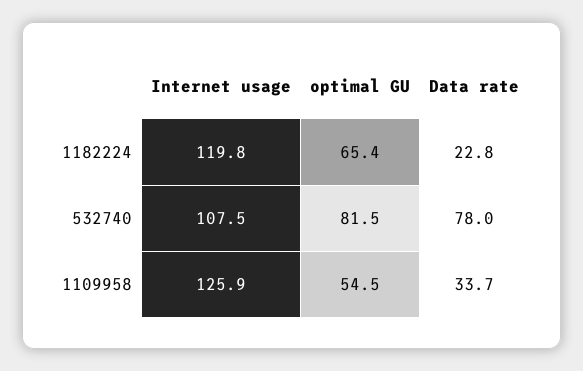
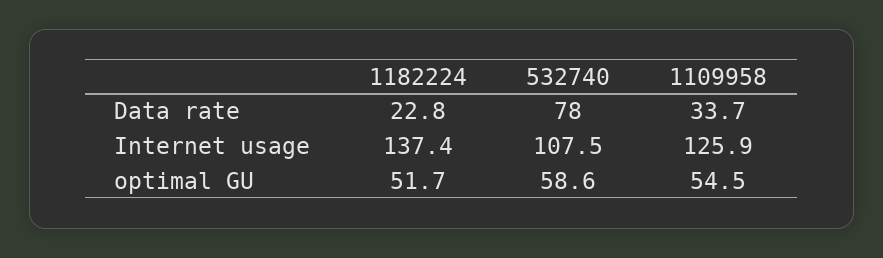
  {
    "Internet usage": {
-     "1182224": 119.8,
+     "1182224": 137.4,
      "532740": 107.5,
      "1109958": 125.9
    },
    "optimal GU": {
-     "1182224": 65.4,
+     "1182224": 51.7,
-     "532740": 81.5,
+     "532740": 58.6,
      "1109958": 54.5
    },
    "Data rate": {
      "1182224": 22.8,
      "532740": 78,
      "1109958": 33.7
    }
  }

